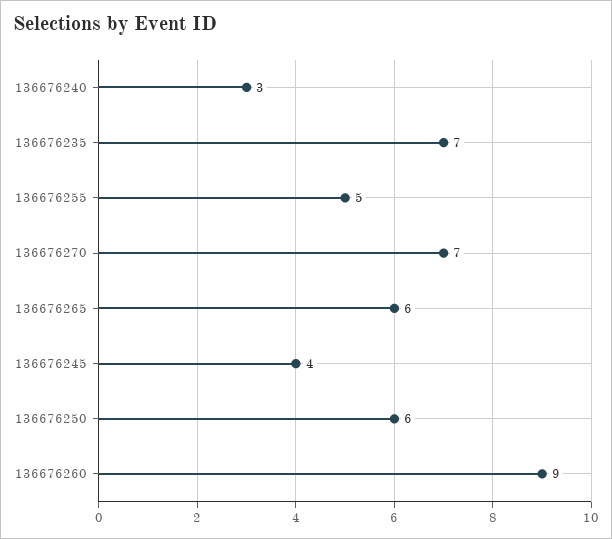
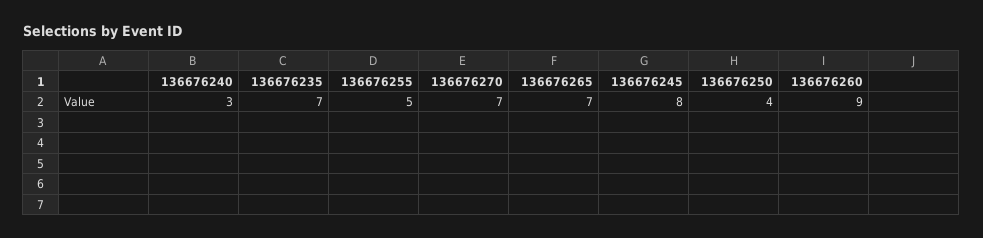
  {
    "136676240": 3,
    "136676235": 7,
    "136676255": 5,
    "136676270": 7,
-   "136676265": 6,
+   "136676265": 7,
-   "136676245": 4,
+   "136676245": 8,
-   "136676250": 6,
+   "136676250": 4,
    "136676260": 9
  }

